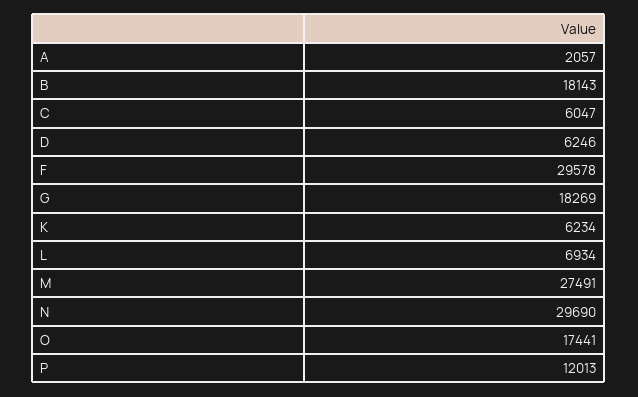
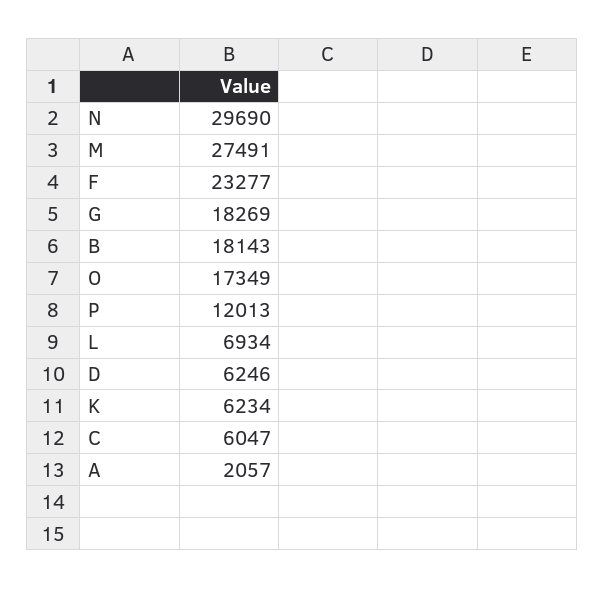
  {
    "A": 2057,
    "B": 18143,
    "C": 6047,
    "D": 6246,
-   "F": 29578,
+   "F": 23277,
    "G": 18269,
    "K": 6234,
    "L": 6934,
    "M": 27491,
    "N": 29690,
-   "O": 17441,
+   "O": 17349,
    "P": 12013
  }

